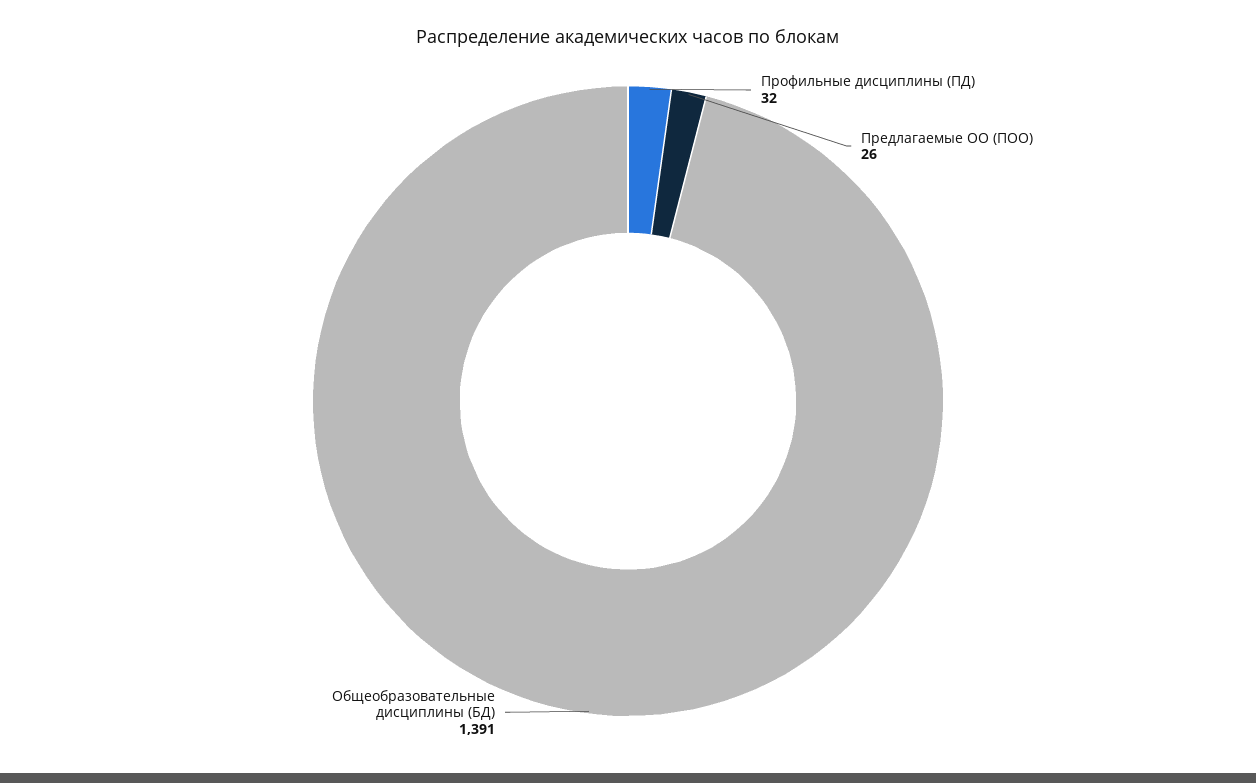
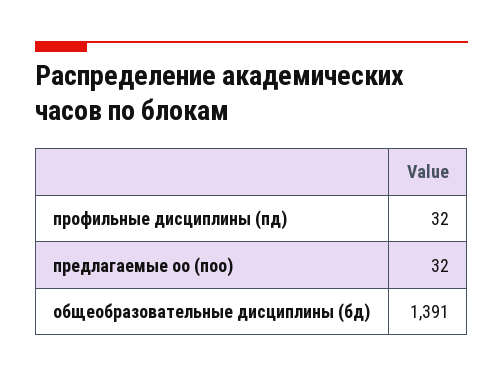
  {
    "Профильные дисциплины (ПД)": 32,
-   "Предлагаемые ОО (ПОО)": 26,
+   "Предлагаемые ОО (ПОО)": 32,
    "Общеобразовательные дисциплины (БД)": 1391
  }

